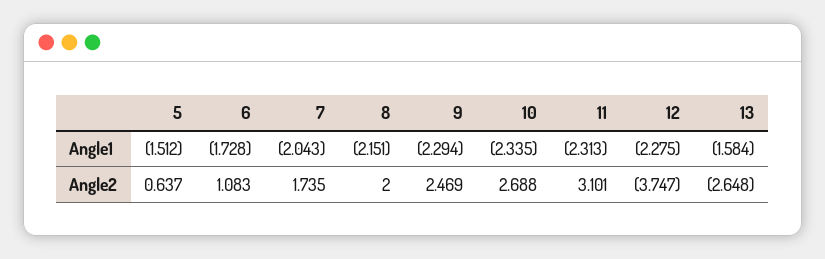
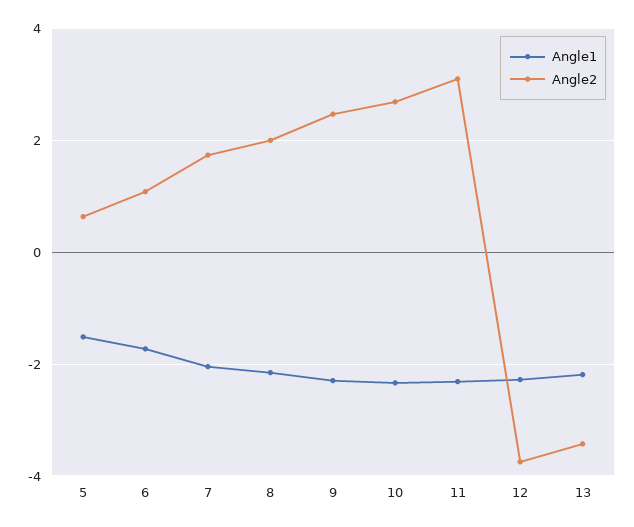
  {
    "Angle1": {
      "5": -1.512,
      "6": -1.728,
      "7": -2.043,
      "8": -2.151,
      "9": -2.294,
      "10": -2.335,
      "11": -2.313,
      "12": -2.275,
-     "13": -1.584
+     "13": -2.2
    },
    "Angle2": {
      "5": 0.637,
      "6": 1.083,
      "7": 1.735,
      "8": 2,
      "9": 2.469,
      "10": 2.688,
      "11": 3.101,
      "12": -3.747,
-     "13": -2.648
+     "13": -3.4
    }
  }

